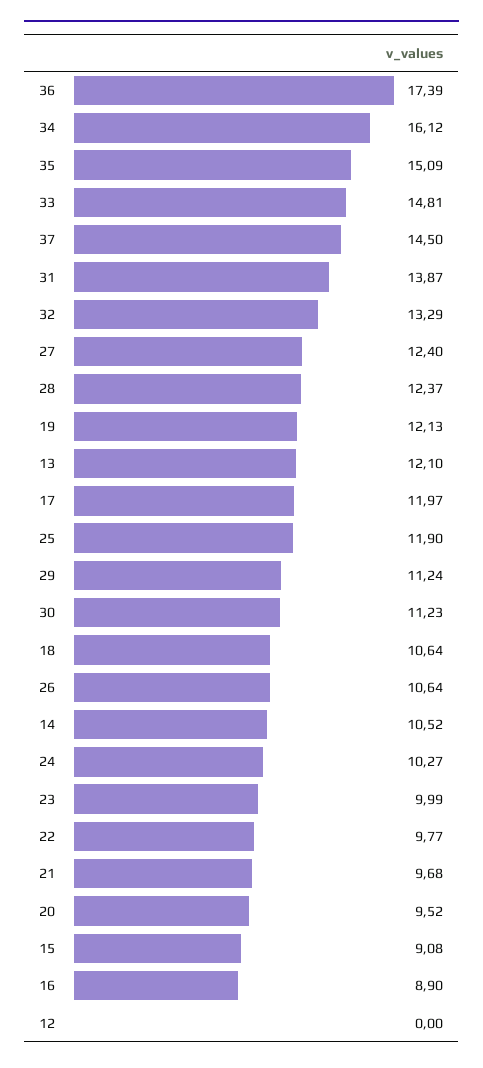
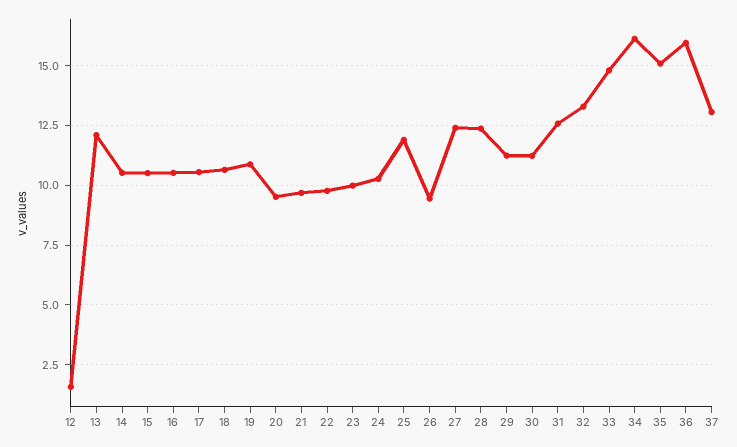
  {
-   "36": 17.39,
+   "36": 16,
    "34": 16.12,
    "35": 15.09,
    "33": 14.81,
-   "37": 14.5,
+   "37": 13,
-   "31": 13.87,
+   "31": 12.5,
    "32": 13.29,
    "27": 12.4,
    "28": 12.37,
-   "19": 12.13,
+   "19": 11,
    "13": 12.1,
-   "17": 11.97,
+   "17": 10.5,
    "25": 11.9,
    "29": 11.24,
    "30": 11.23,
    "18": 10.64,
-   "26": 10.64,
+   "26": 9.5,
    "14": 10.52,
    "24": 10.27,
    "23": 9.99,
    "22": 9.77,
    "21": 9.68,
    "20": 9.52,
-   "15": 9.08,
+   "15": 10.5,
-   "16": 8.9,
+   "16": 10.5,
-   "12": 0
+   "12": 1.5
  }

